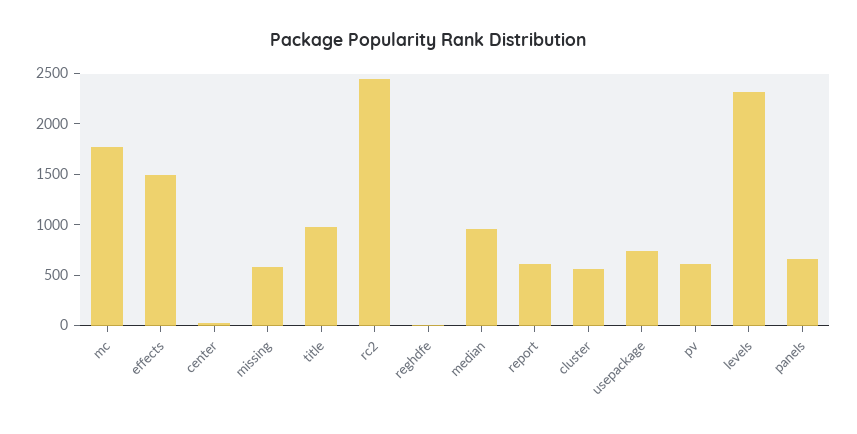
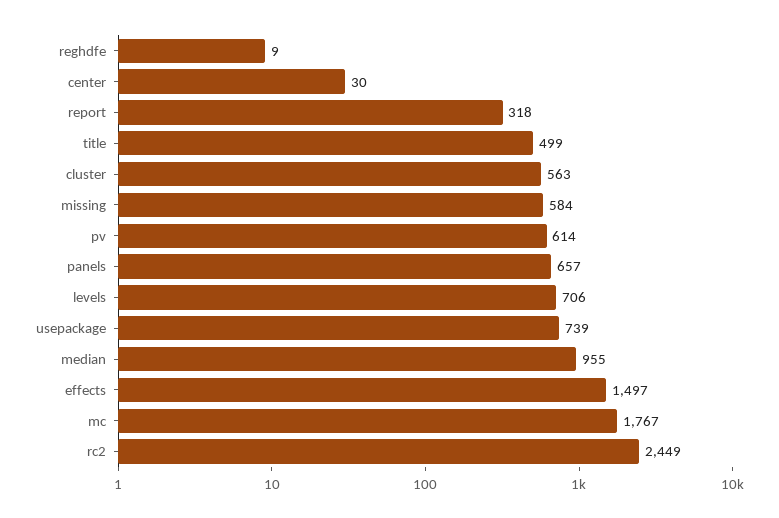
  {
    "mc": 1767,
    "effects": 1497,
    "center": 30,
    "missing": 584,
-   "title": 1000,
+   "title": 499,
    "rc2": 2449,
    "reghdfe": 9,
    "median": 955,
-   "report": 600,
+   "report": 318,
    "cluster": 563,
    "usepackage": 739,
    "pv": 614,
-   "levels": 2300,
+   "levels": 706,
    "panels": 657
  }

